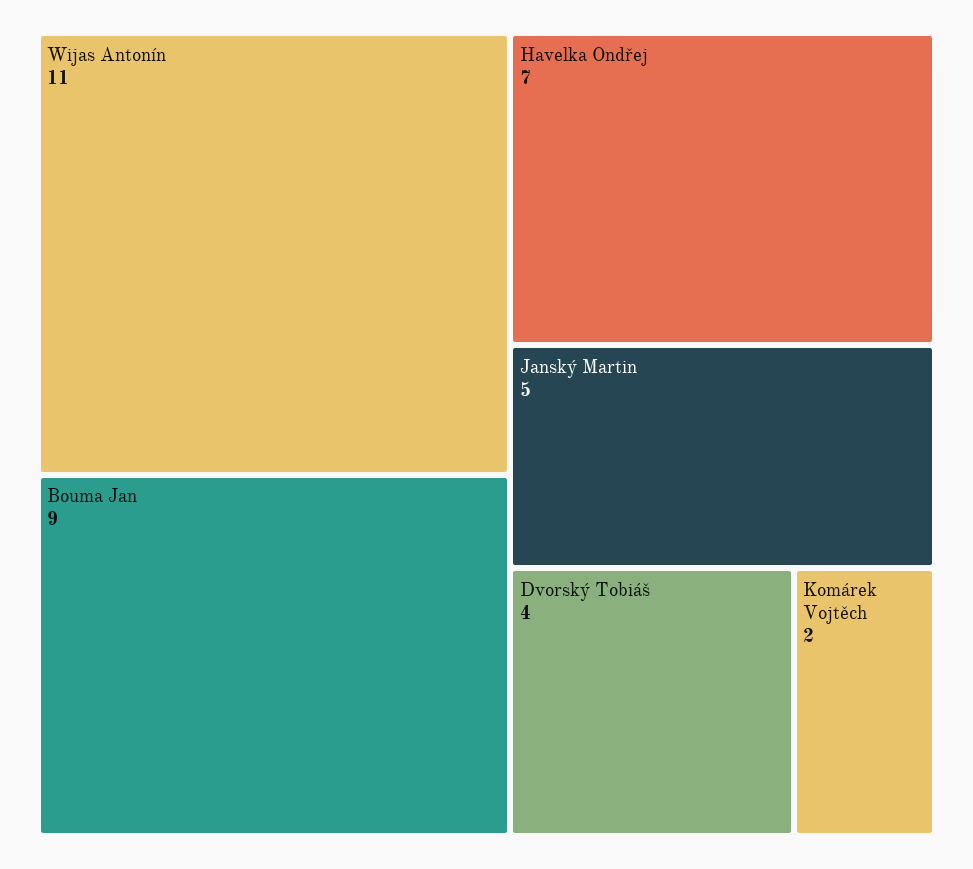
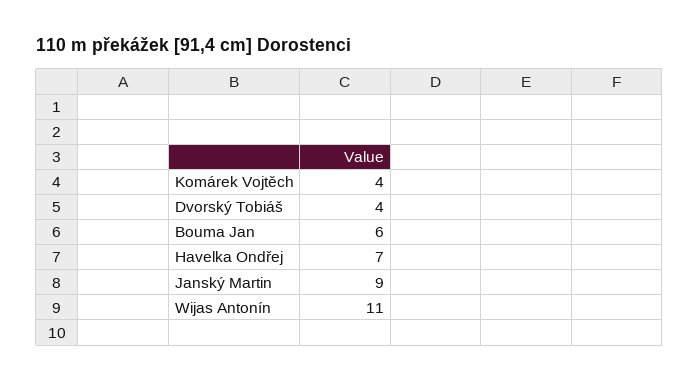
  {
    "Wijas Antonín": 11,
-   "Bouma Jan": 9,
+   "Bouma Jan": 6,
    "Havelka Ondřej": 7,
-   "Janský Martin": 5,
+   "Janský Martin": 9,
    "Dvorský Tobiáš": 4,
-   "Komárek Vojtěch": 2
+   "Komárek Vojtěch": 4
  }

